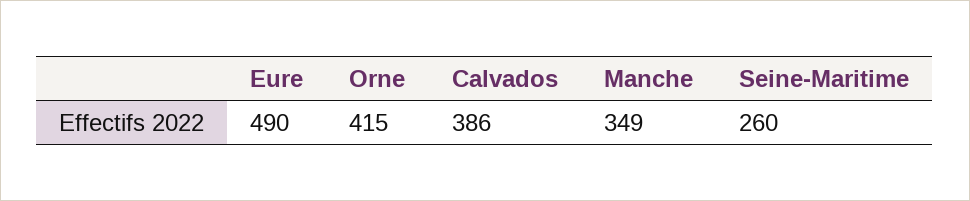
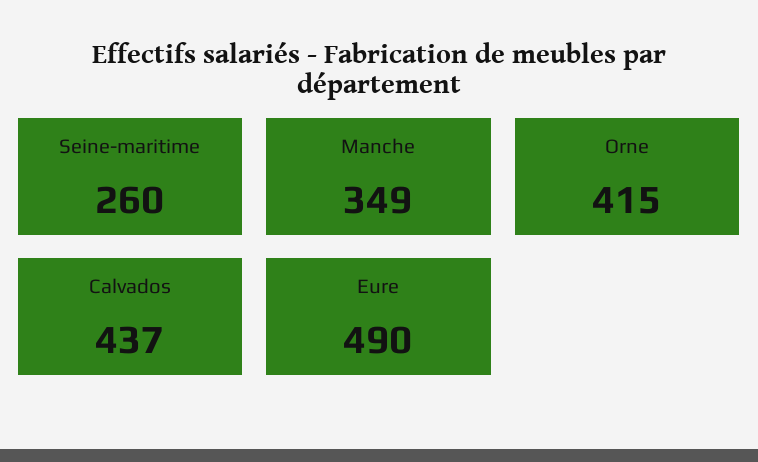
  {
    "Eure": 490,
    "Orne": 415,
-   "Calvados": 386,
+   "Calvados": 437,
    "Manche": 349,
    "Seine-Maritime": 260
  }

